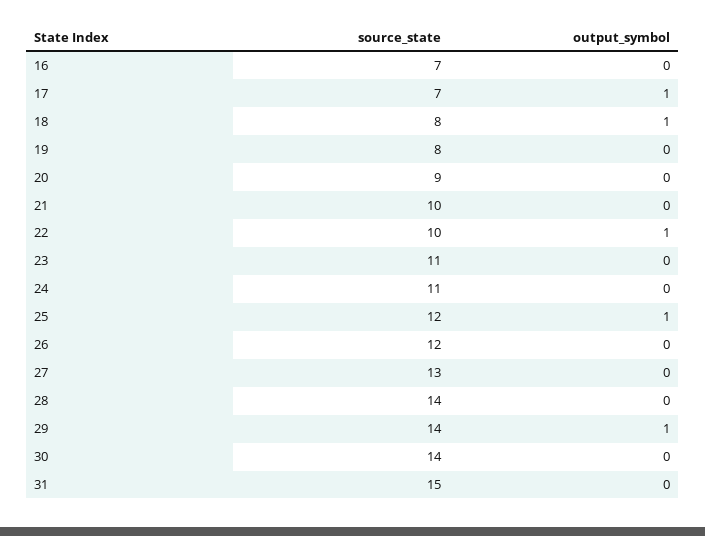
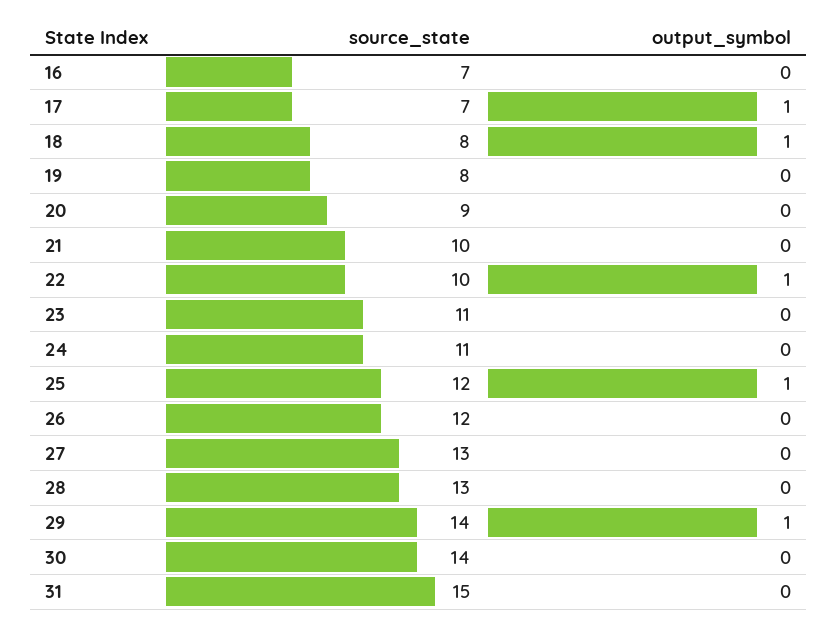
  {
    "source_state": {
      "16": 7,
      "17": 7,
      "18": 8,
      "19": 8,
      "20": 9,
      "21": 10,
      "22": 10,
      "23": 11,
      "24": 11,
      "25": 12,
      "26": 12,
      "27": 13,
-     "28": 14,
+     "28": 13,
      "29": 14,
      "30": 14,
      "31": 15
    },
    "output_symbol": {
      "16": 0,
      "17": 1,
      "18": 1,
      "19": 0,
      "20": 0,
      "21": 0,
      "22": 1,
      "23": 0,
      "24": 0,
      "25": 1,
      "26": 0,
      "27": 0,
      "28": 0,
      "29": 1,
      "30": 0,
      "31": 0
    }
  }

